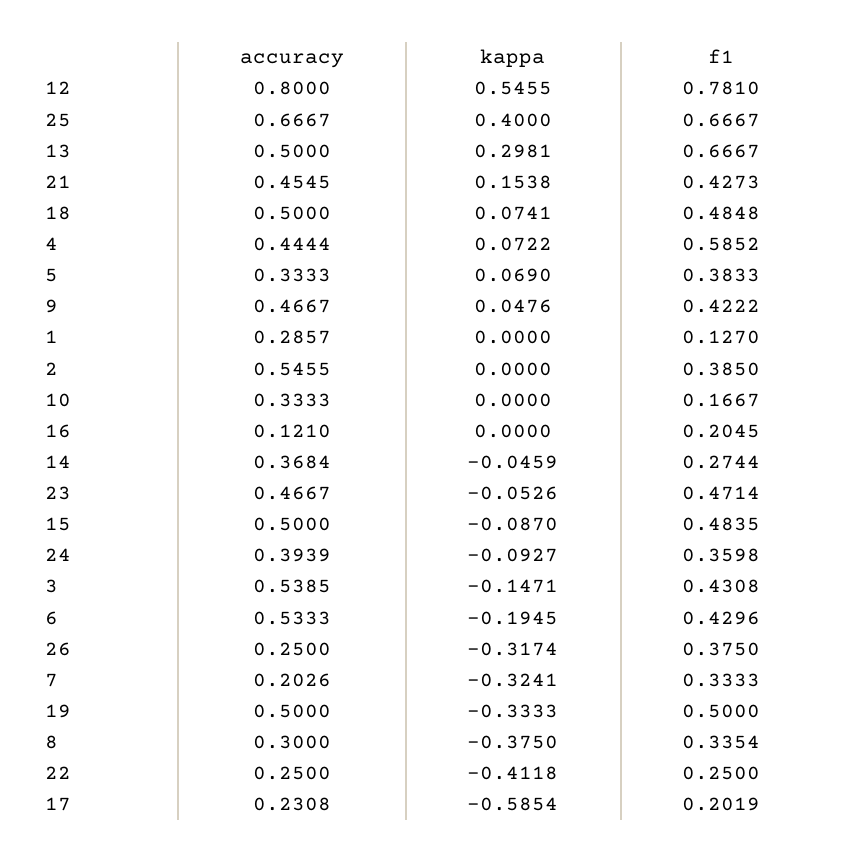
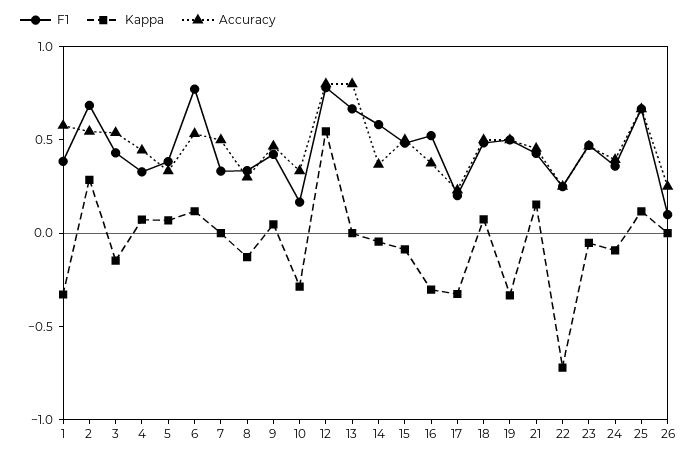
  {
    "accuracy": {
      "12": 0.8,
      "25": 0.6667,
-     "13": 0.5,
+     "13": 0.8,
      "21": 0.4545,
      "18": 0.5,
      "4": 0.4444,
      "5": 0.3333,
      "9": 0.4667,
-     "1": 0.2857,
+     "1": 0.6,
      "2": 0.5455,
      "10": 0.3333,
-     "16": 0.121,
+     "16": 0.4,
      "14": 0.3684,
      "23": 0.4667,
      "15": 0.5,
      "24": 0.3939,
      "3": 0.5385,
      "6": 0.5333,
      "26": 0.25,
-     "7": 0.2026,
+     "7": 0.5,
      "19": 0.5,
      "8": 0.3,
      "22": 0.25,
      "17": 0.2308
    },
    "kappa": {
      "12": 0.5455,
-     "25": 0.4,
+     "25": 0.1,
-     "13": 0.2981,
+     "13": 0,
      "21": 0.1538,
      "18": 0.0741,
      "4": 0.0722,
      "5": 0.069,
      "9": 0.0476,
-     "1": 0,
+     "1": -0.3,
-     "2": 0,
+     "2": 0.3,
-     "10": 0,
+     "10": -0.3,
-     "16": 0,
+     "16": -0.3,
      "14": -0.0459,
      "23": -0.0526,
      "15": -0.087,
      "24": -0.0927,
      "3": -0.1471,
-     "6": -0.1945,
+     "6": 0.1,
-     "26": -0.3174,
+     "26": 0,
-     "7": -0.3241,
+     "7": 0,
      "19": -0.3333,
-     "8": -0.375,
+     "8": -0.1,
-     "22": -0.4118,
+     "22": -0.7,
-     "17": -0.5854
+     "17": -0.3
    },
    "f1": {
      "12": 0.781,
      "25": 0.6667,
      "13": 0.6667,
      "21": 0.4273,
      "18": 0.4848,
-     "4": 0.5852,
+     "4": 0.3,
      "5": 0.3833,
      "9": 0.4222,
-     "1": 0.127,
+     "1": 0.4,
-     "2": 0.385,
+     "2": 0.7,
      "10": 0.1667,
-     "16": 0.2045,
+     "16": 0.5,
-     "14": 0.2744,
+     "14": 0.6,
      "23": 0.4714,
      "15": 0.4835,
      "24": 0.3598,
      "3": 0.4308,
-     "6": 0.4296,
+     "6": 0.8,
-     "26": 0.375,
+     "26": 0.1,
      "7": 0.3333,
      "19": 0.5,
      "8": 0.3354,
      "22": 0.25,
      "17": 0.2019
    }
  }

